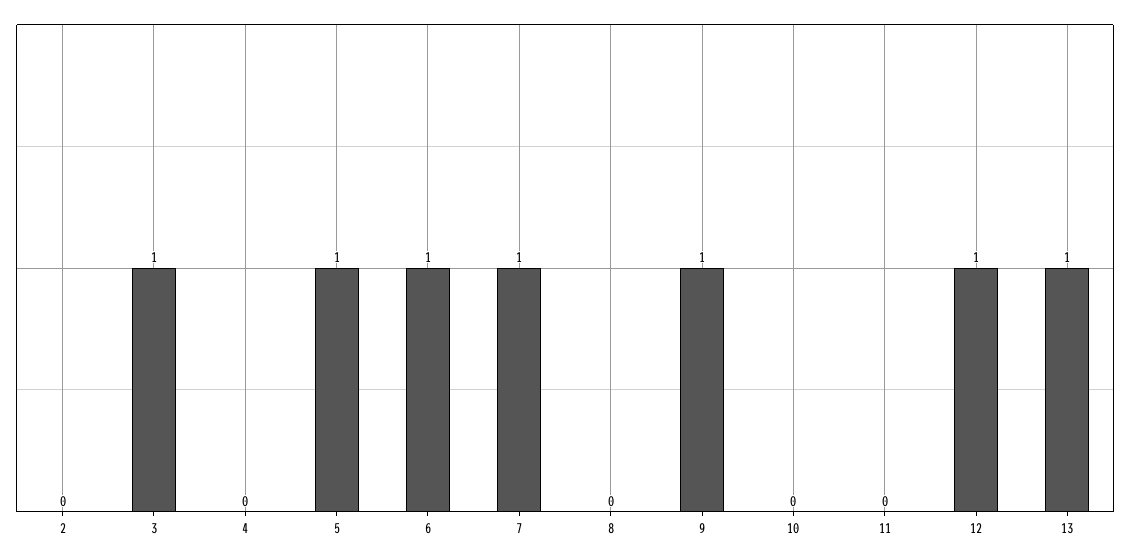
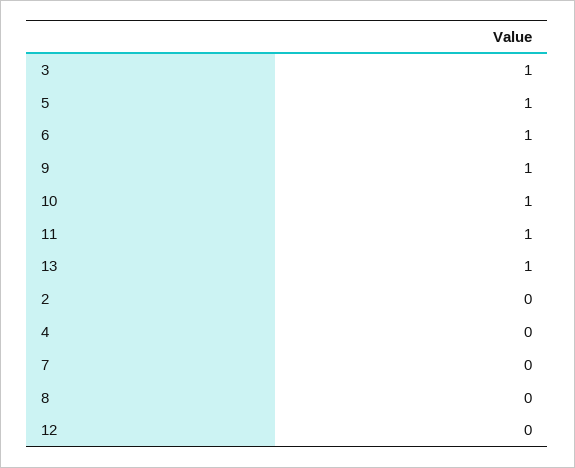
  {
    "2": 0,
    "3": 1,
    "4": 0,
    "5": 1,
    "6": 1,
-   "7": 1,
+   "7": 0,
    "8": 0,
    "9": 1,
-   "10": 0,
+   "10": 1,
-   "11": 0,
+   "11": 1,
-   "12": 1,
+   "12": 0,
    "13": 1
  }

